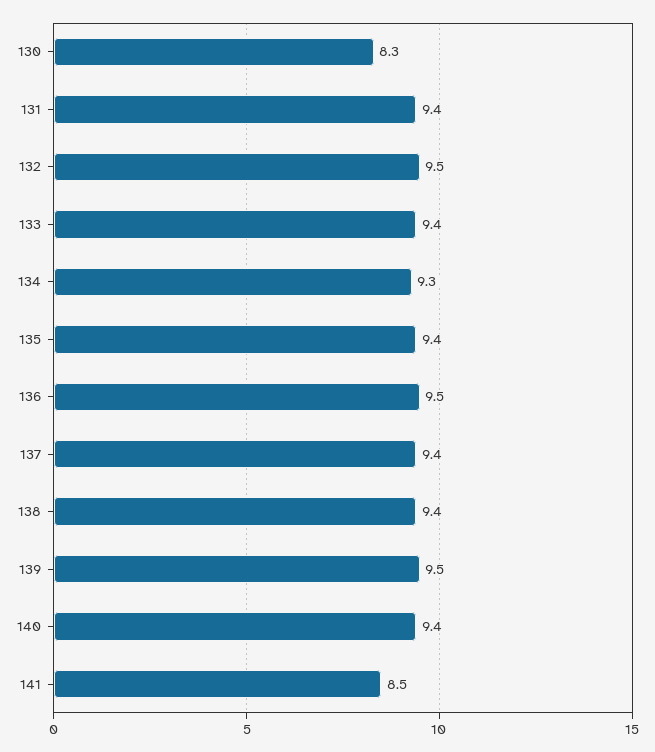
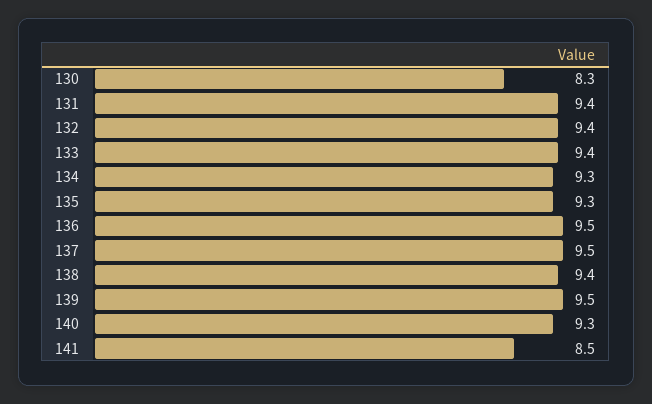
  {
    "130": 8.3,
    "131": 9.4,
-   "132": 9.5,
+   "132": 9.4,
    "133": 9.4,
    "134": 9.3,
-   "135": 9.4,
+   "135": 9.3,
    "136": 9.5,
-   "137": 9.4,
+   "137": 9.5,
    "138": 9.4,
    "139": 9.5,
-   "140": 9.4,
+   "140": 9.3,
    "141": 8.5
  }

